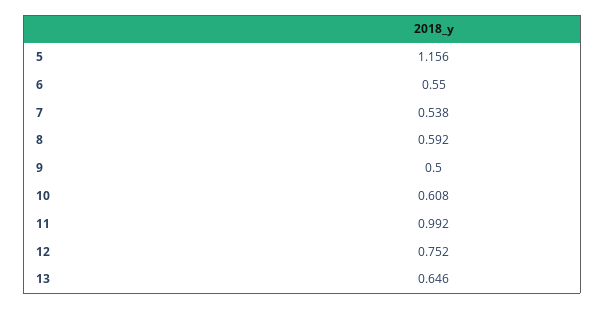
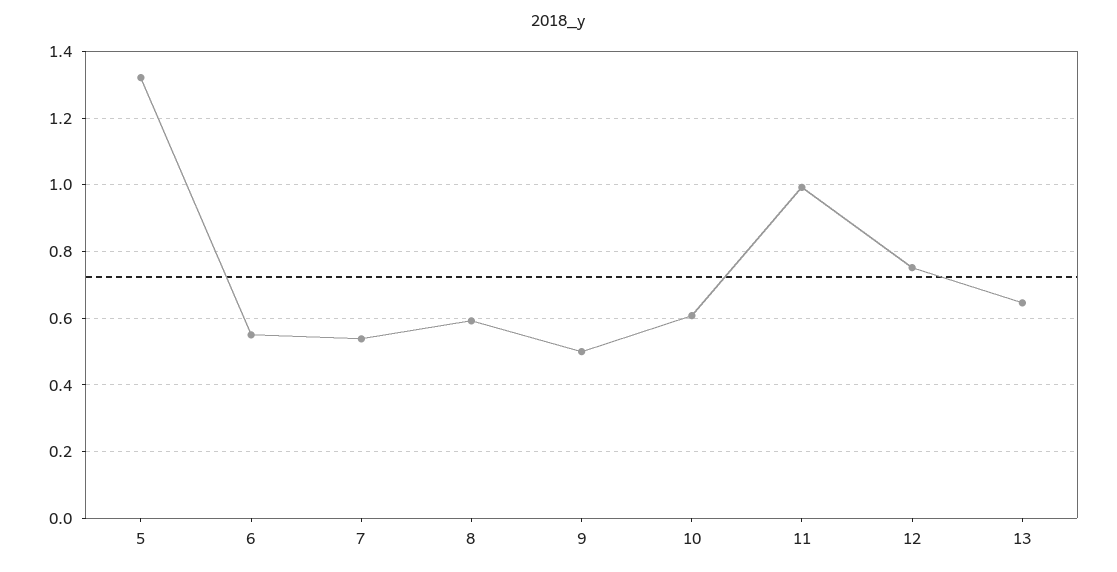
  {
-   "5": 1.156,
+   "5": 1.32,
    "6": 0.55,
    "7": 0.538,
    "8": 0.592,
    "9": 0.5,
    "10": 0.608,
    "11": 0.992,
    "12": 0.752,
    "13": 0.646
  }

